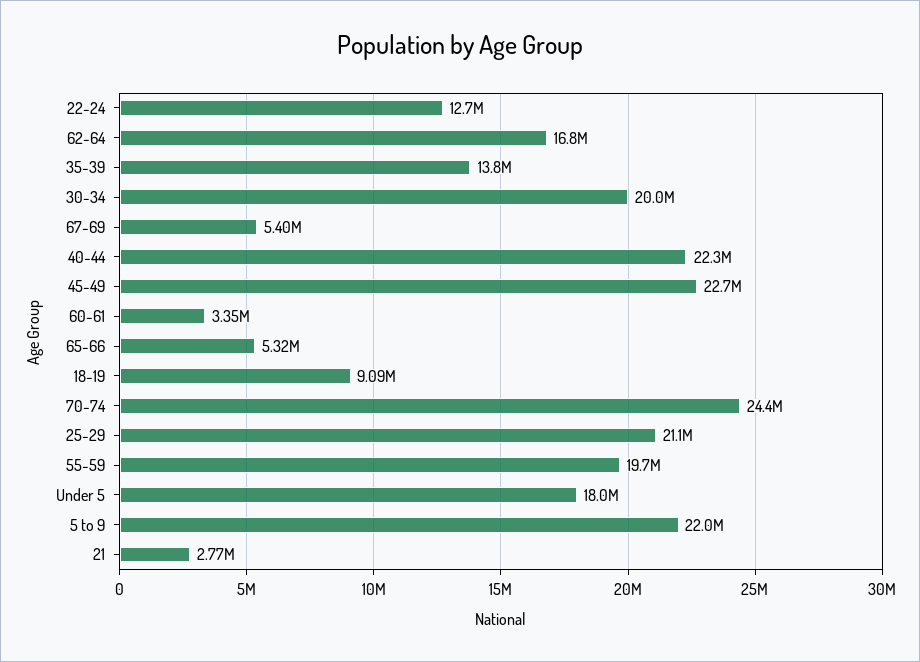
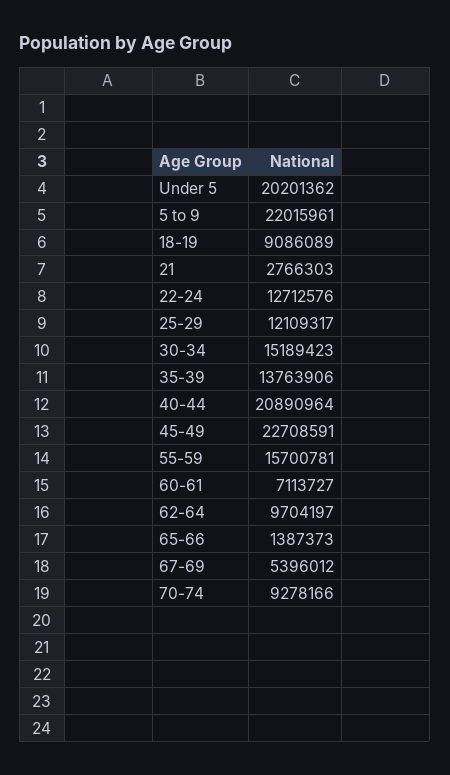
  {
    "22-24": 12712576,
-   "62-64": 16800000,
+   "62-64": 9704197,
    "35-39": 13763906,
-   "30-34": 20000000,
+   "30-34": 15189423,
    "67-69": 5396012,
-   "40-44": 22300000,
+   "40-44": 20890964,
    "45-49": 22708591,
-   "60-61": 3350000,
+   "60-61": 7113727,
-   "65-66": 5320000,
+   "65-66": 1387373,
    "18-19": 9086089,
-   "70-74": 24400000,
+   "70-74": 9278166,
-   "25-29": 21100000,
+   "25-29": 12109317,
-   "55-59": 19700000,
+   "55-59": 15700781,
-   "Under 5": 18000000,
+   "Under 5": 20201362,
    "5 to 9": 22015961,
    "21": 2766303
  }

